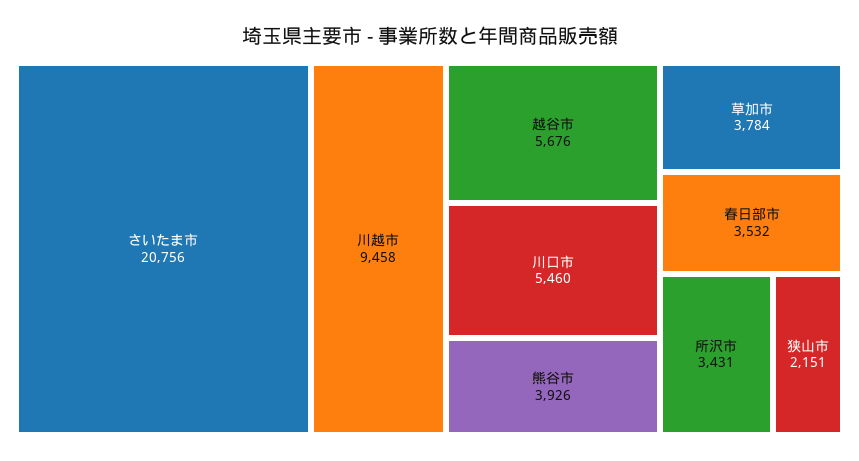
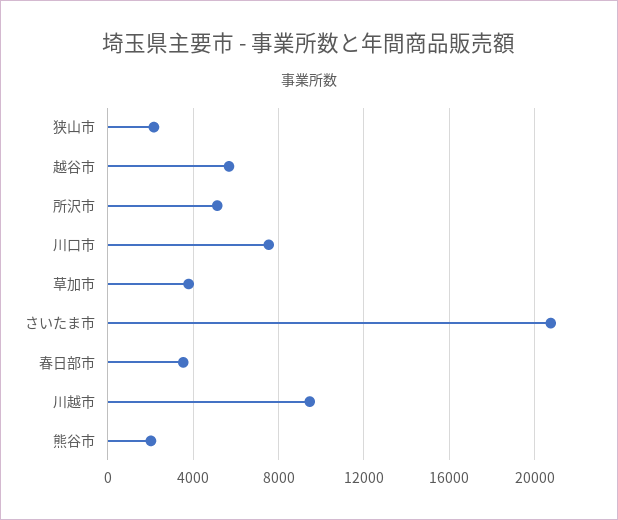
  {
    "さいたま市": 20756,
    "川越市": 9458,
    "越谷市": 5676,
-   "川口市": 5460,
+   "川口市": 7500,
-   "熊谷市": 3926,
+   "熊谷市": 2000,
    "草加市": 3784,
    "春日部市": 3532,
-   "所沢市": 3431,
+   "所沢市": 5000,
    "狭山市": 2151
  }

